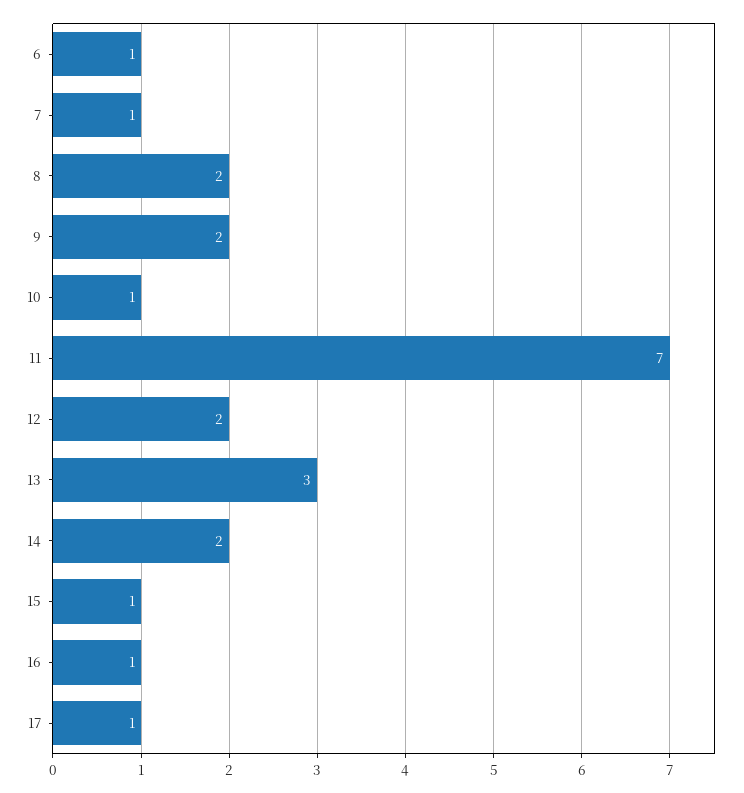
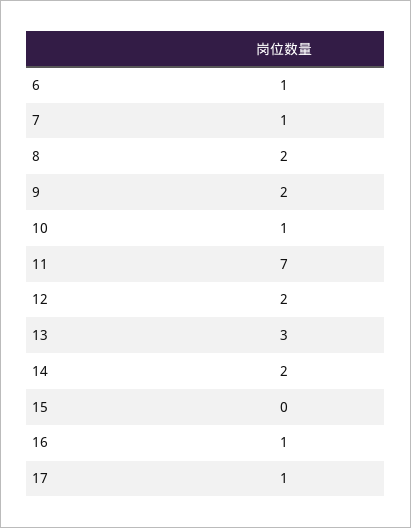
  {
    "6": 1,
    "7": 1,
    "8": 2,
    "9": 2,
    "10": 1,
    "11": 7,
    "12": 2,
    "13": 3,
    "14": 2,
-   "15": 1,
+   "15": 0,
    "16": 1,
    "17": 1
  }

